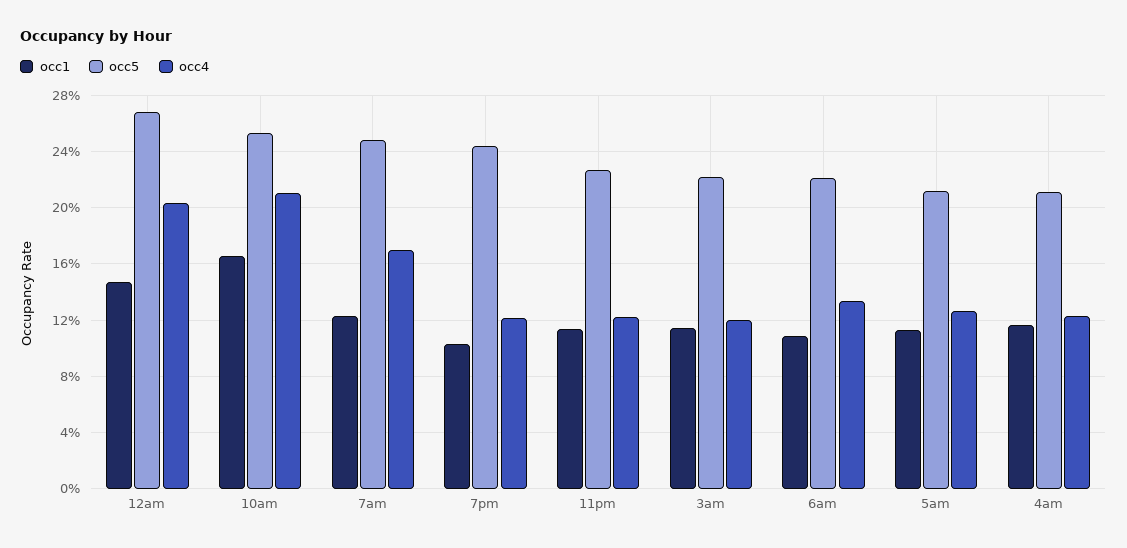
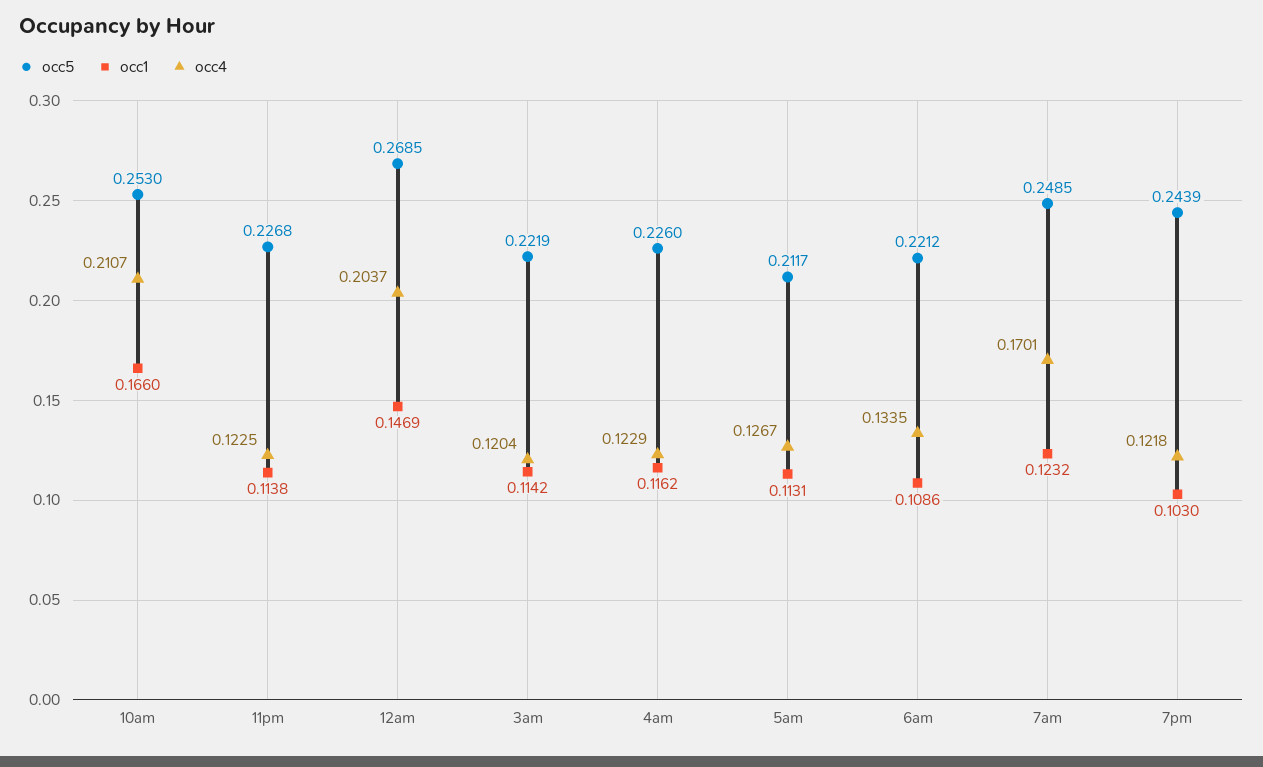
  {
    "occ1": {
      "12am": 0.1469,
      "10am": 0.166,
      "7am": 0.1232,
      "7pm": 0.103,
      "11pm": 0.1138,
      "3am": 0.1142,
      "6am": 0.1086,
      "5am": 0.1131,
      "4am": 0.1162
    },
    "occ5": {
      "12am": 0.2685,
      "10am": 0.253,
      "7am": 0.2485,
      "7pm": 0.2439,
      "11pm": 0.2268,
      "3am": 0.2219,
      "6am": 0.2212,
      "5am": 0.2117,
-     "4am": 0.21
+     "4am": 0.226
    },
    "occ4": {
      "12am": 0.2037,
      "10am": 0.2107,
      "7am": 0.1701,
      "7pm": 0.1218,
      "11pm": 0.1225,
      "3am": 0.1204,
      "6am": 0.1335,
      "5am": 0.1267,
      "4am": 0.1229
    }
  }

